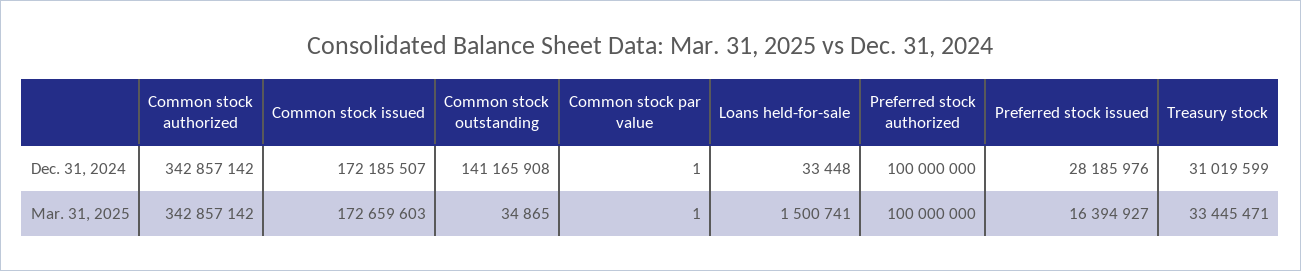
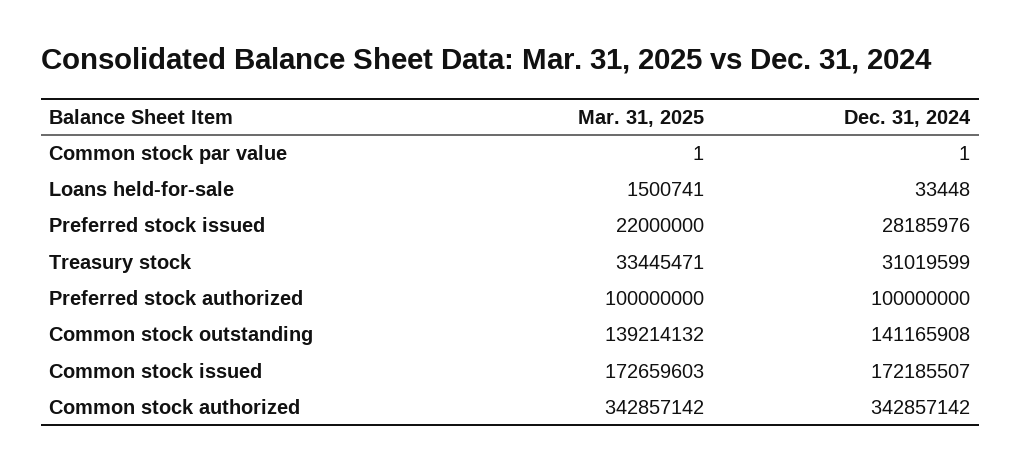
  {
    "Common stock authorized": {
      "Dec. 31, 2024": 342857142,
      "Mar. 31, 2025": 342857142
    },
    "Common stock issued": {
      "Dec. 31, 2024": 172185507,
      "Mar. 31, 2025": 172659603
    },
    "Common stock outstanding": {
      "Dec. 31, 2024": 141165908,
-     "Mar. 31, 2025": 34865
+     "Mar. 31, 2025": 139214132
    },
    "Common stock par value": {
      "Dec. 31, 2024": 1,
      "Mar. 31, 2025": 1
    },
    "Loans held-for-sale": {
      "Dec. 31, 2024": 33448,
      "Mar. 31, 2025": 1500741
    },
    "Preferred stock authorized": {
      "Dec. 31, 2024": 100000000,
      "Mar. 31, 2025": 100000000
    },
    "Preferred stock issued": {
      "Dec. 31, 2024": 28185976,
-     "Mar. 31, 2025": 16394927
+     "Mar. 31, 2025": 22000000
    },
    "Treasury stock": {
      "Dec. 31, 2024": 31019599,
      "Mar. 31, 2025": 33445471
    }
  }

